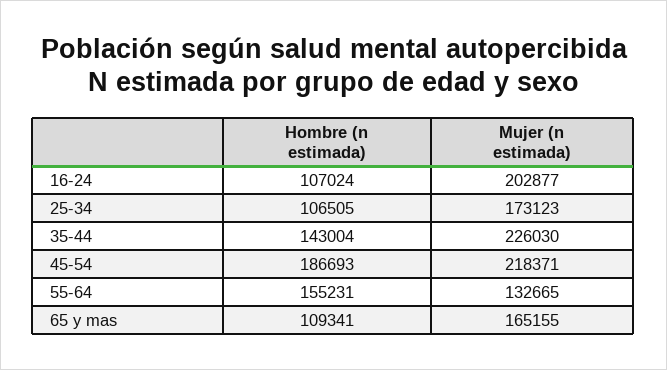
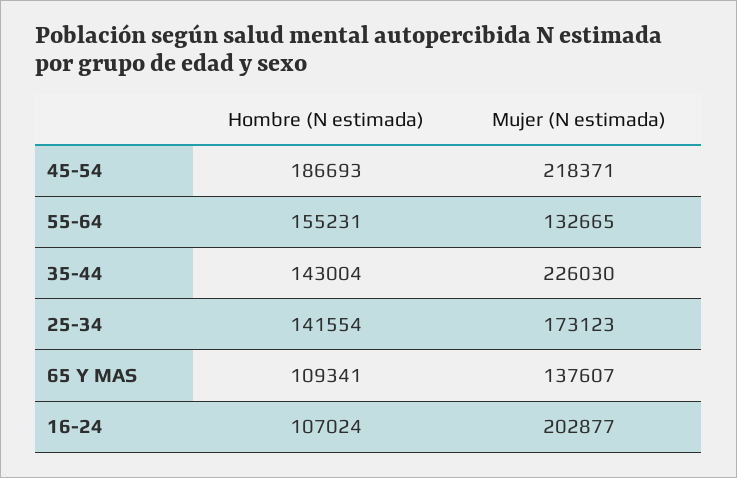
  {
    "Hombre (n estimada)": {
      "16-24": 107024,
-     "25-34": 106505,
+     "25-34": 141554,
      "35-44": 143004,
      "45-54": 186693,
      "55-64": 155231,
      "65 y mas": 109341
    },
    "Mujer (n estimada)": {
      "16-24": 202877,
      "25-34": 173123,
      "35-44": 226030,
      "45-54": 218371,
      "55-64": 132665,
-     "65 y mas": 165155
+     "65 y mas": 137607
    }
  }

